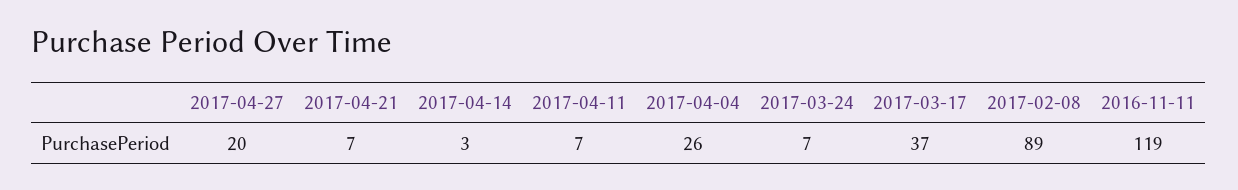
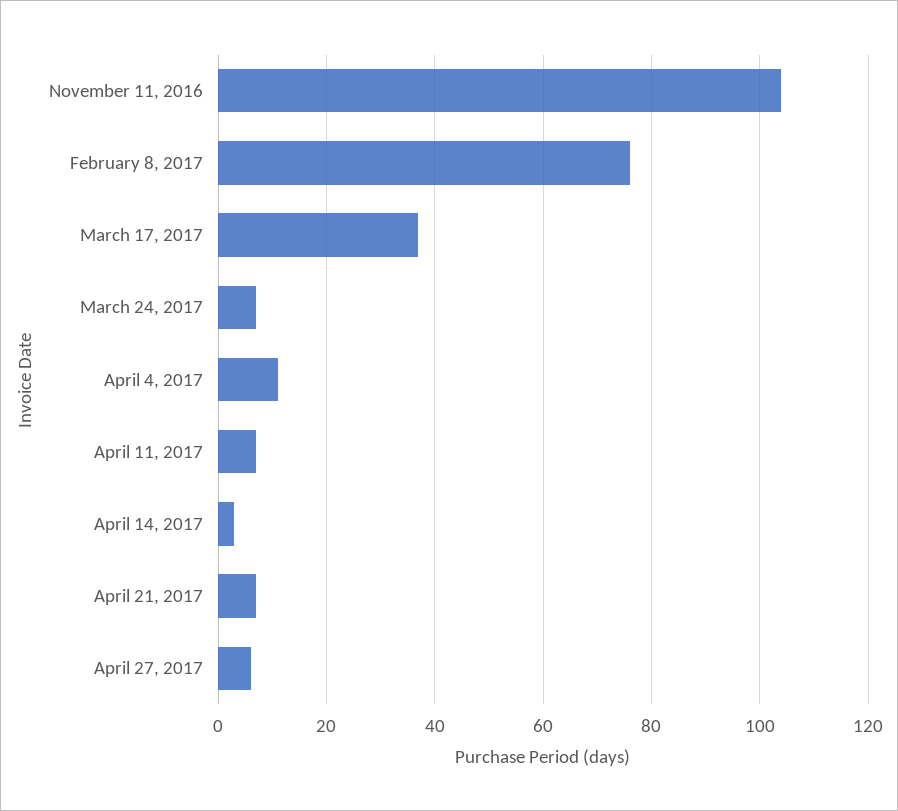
  {
-   "2017-04-27": 20,
+   "2017-04-27": 5,
    "2017-04-21": 7,
    "2017-04-14": 3,
    "2017-04-11": 7,
-   "2017-04-04": 26,
+   "2017-04-04": 10,
    "2017-03-24": 7,
    "2017-03-17": 37,
-   "2017-02-08": 89,
+   "2017-02-08": 75,
-   "2016-11-11": 119
+   "2016-11-11": 105
  }

